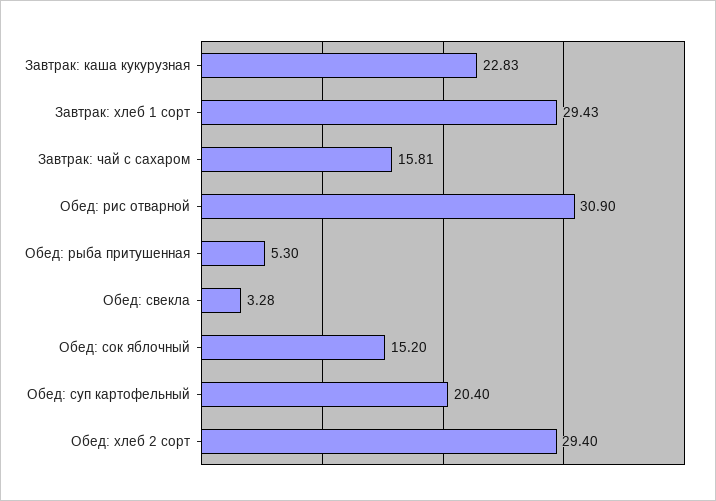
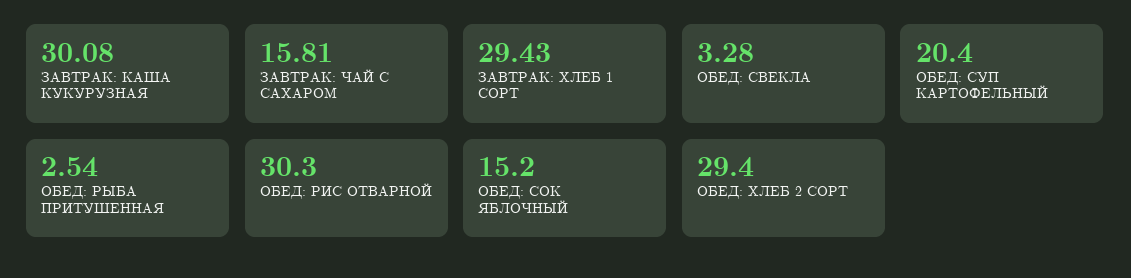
  {
-   "Завтрак: каша кукурузная": 22.83,
+   "Завтрак: каша кукурузная": 30.08,
    "Завтрак: хлеб 1 сорт": 29.43,
    "Завтрак: чай с сахаром": 15.81,
-   "Обед: рис отварной": 30.9,
+   "Обед: рис отварной": 30.3,
-   "Обед: рыба притушенная": 5.3,
+   "Обед: рыба притушенная": 2.54,
    "Обед: свекла": 3.28,
    "Обед: сок яблочный": 15.2,
    "Обед: суп картофельный": 20.4,
    "Обед: хлеб 2 сорт": 29.4
  }

